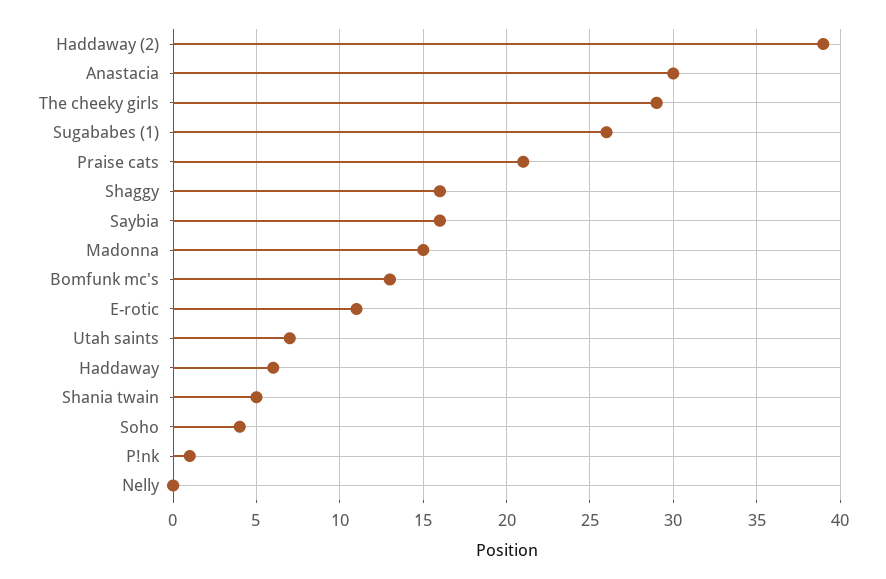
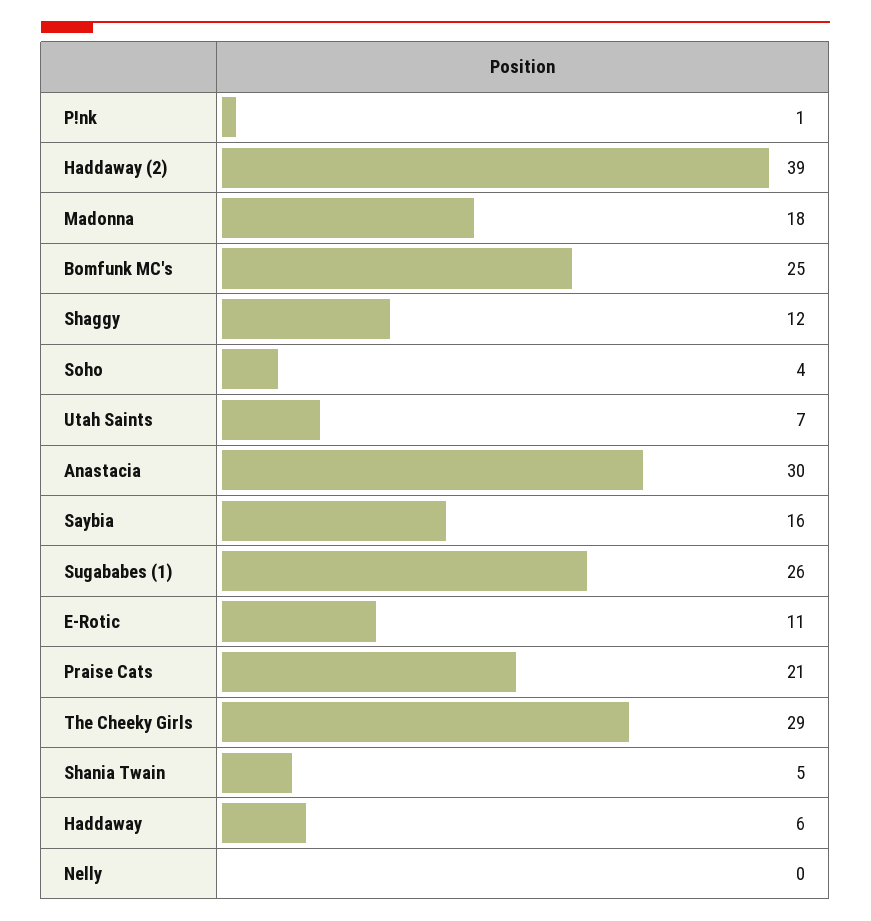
  {
    "Haddaway (2)": 39,
    "Anastacia": 30,
    "The cheeky girls": 29,
    "Sugababes (1)": 26,
    "Praise cats": 21,
-   "Shaggy": 16,
+   "Shaggy": 12,
    "Saybia": 16,
-   "Madonna": 15,
+   "Madonna": 18,
-   "Bomfunk mc's": 13,
+   "Bomfunk mc's": 25,
    "E-rotic": 11,
    "Utah saints": 7,
    "Haddaway": 6,
    "Shania twain": 5,
    "Soho": 4,
    "P!nk": 1,
    "Nelly": 0
  }

